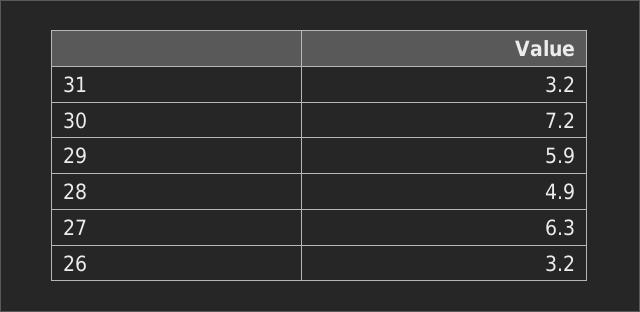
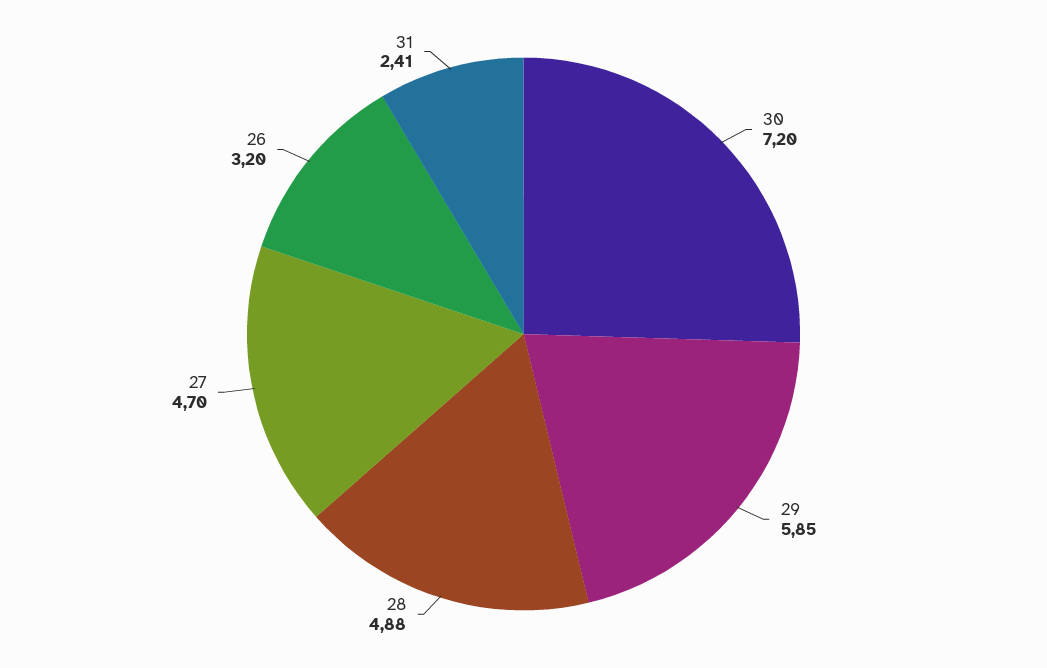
  {
-   "31": 3.2,
+   "31": 2.41,
    "30": 7.2,
    "29": 5.85,
    "28": 4.88,
-   "27": 6.3,
+   "27": 4.7,
    "26": 3.2
  }

